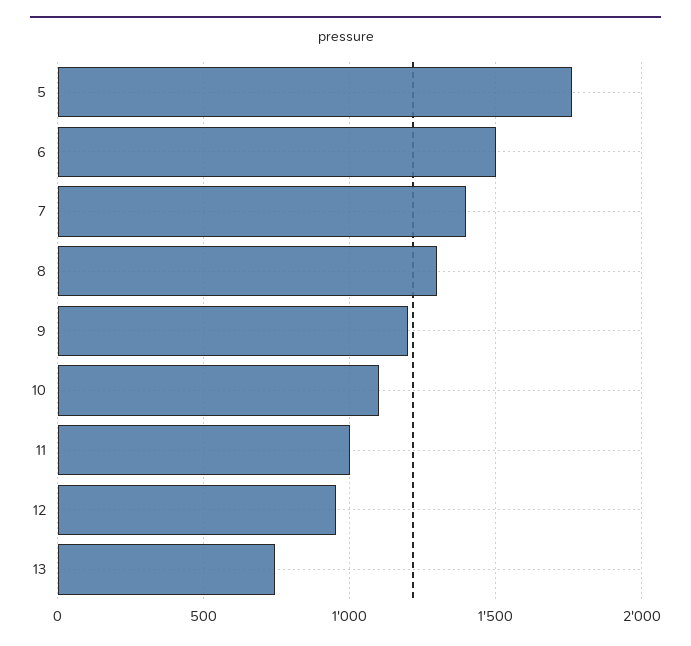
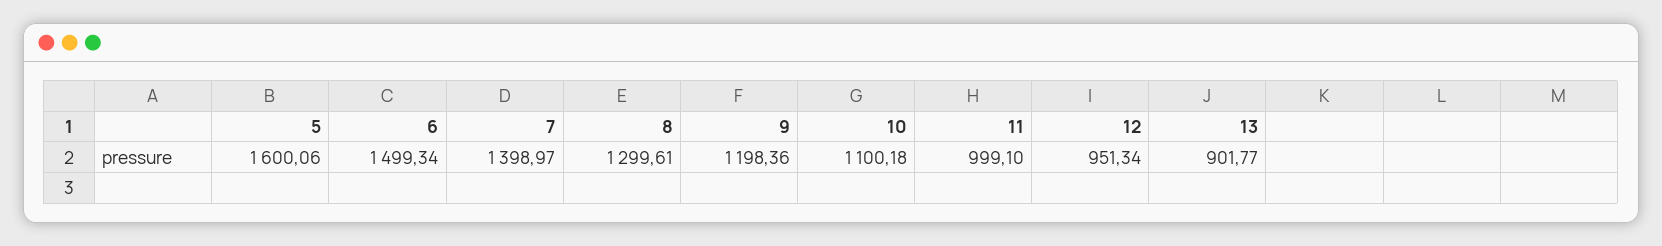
  {
-   "5": 1750,
+   "5": 1600.06,
    "6": 1499.34,
    "7": 1398.97,
    "8": 1299.61,
    "9": 1198.36,
    "10": 1100.18,
    "11": 999.1,
    "12": 951.34,
-   "13": 750
+   "13": 901.77
  }

